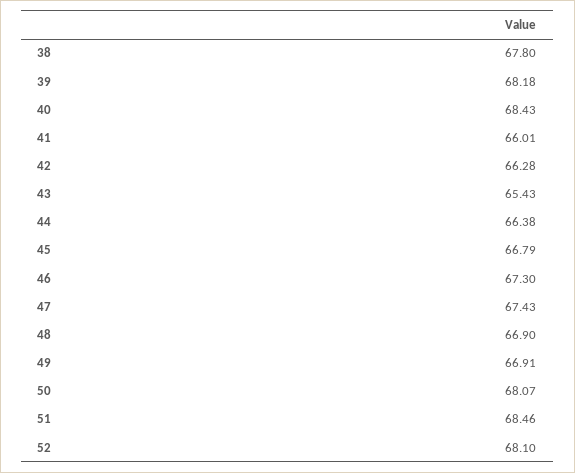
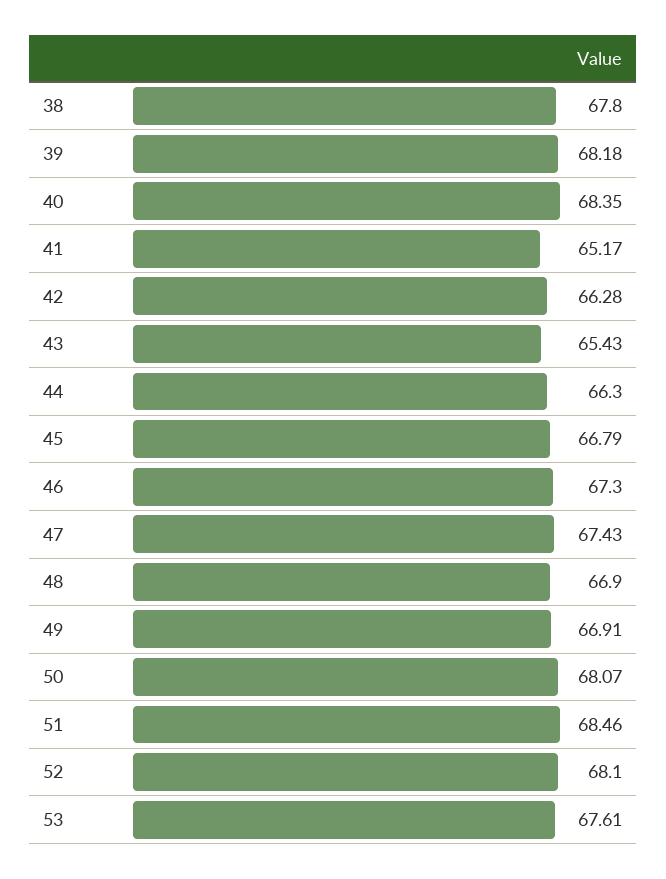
  {
    "38": 67.8,
    "39": 68.18,
-   "40": 68.43,
+   "40": 68.35,
-   "41": 66.01,
+   "41": 65.17,
    "42": 66.28,
    "43": 65.43,
-   "44": 66.38,
+   "44": 66.3,
    "45": 66.79,
    "46": 67.3,
    "47": 67.43,
    "48": 66.9,
    "49": 66.91,
    "50": 68.07,
    "51": 68.46,
-   "52": 68.1
+   "52": 68.1,
+   "53": 67.61
  }

